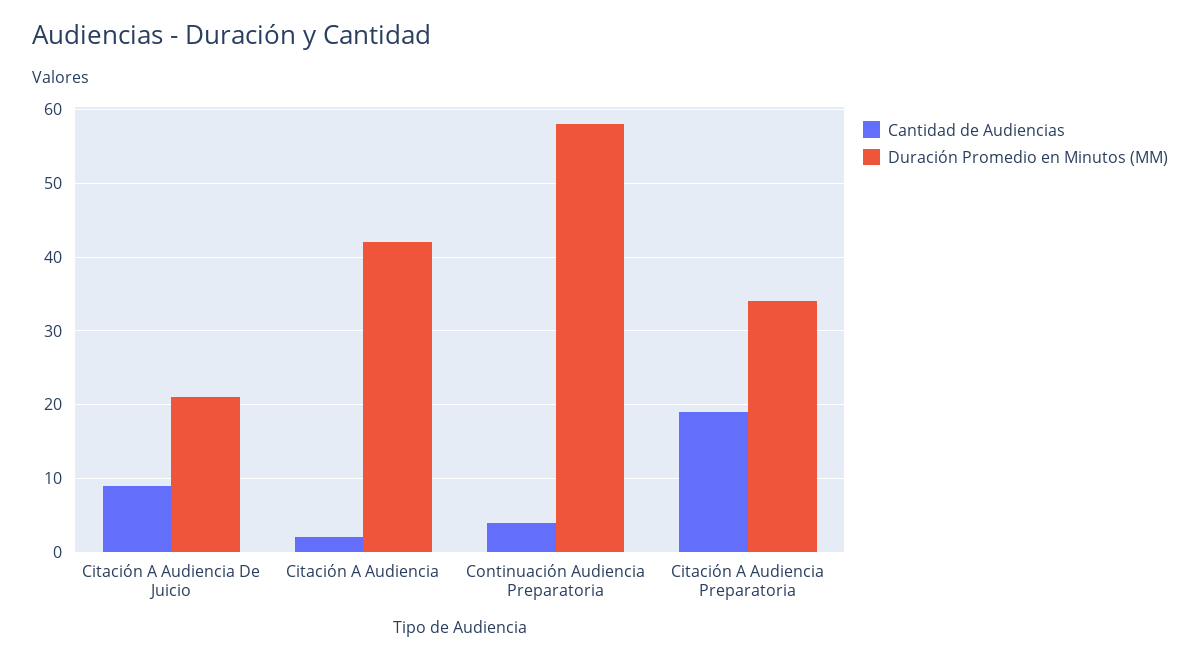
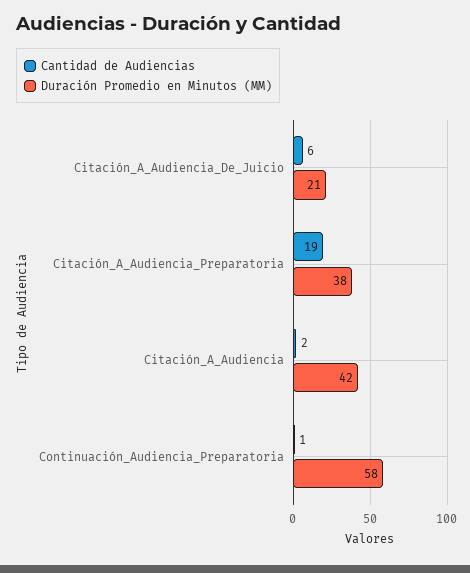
  {
    "Cantidad de Audiencias": {
-     "Citación A Audiencia De Juicio": 9,
+     "Citación A Audiencia De Juicio": 6,
      "Citación A Audiencia": 2,
-     "Continuación Audiencia Preparatoria": 4,
+     "Continuación Audiencia Preparatoria": 1,
      "Citación A Audiencia Preparatoria": 19
    },
    "Duración Promedio en Minutos (MM)": {
      "Citación A Audiencia De Juicio": 21,
      "Citación A Audiencia": 42,
      "Continuación Audiencia Preparatoria": 58,
-     "Citación A Audiencia Preparatoria": 34
+     "Citación A Audiencia Preparatoria": 38
    }
  }

